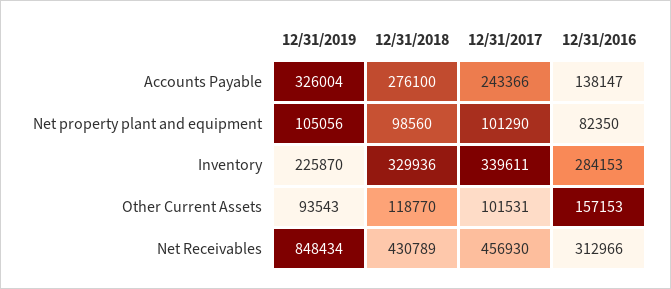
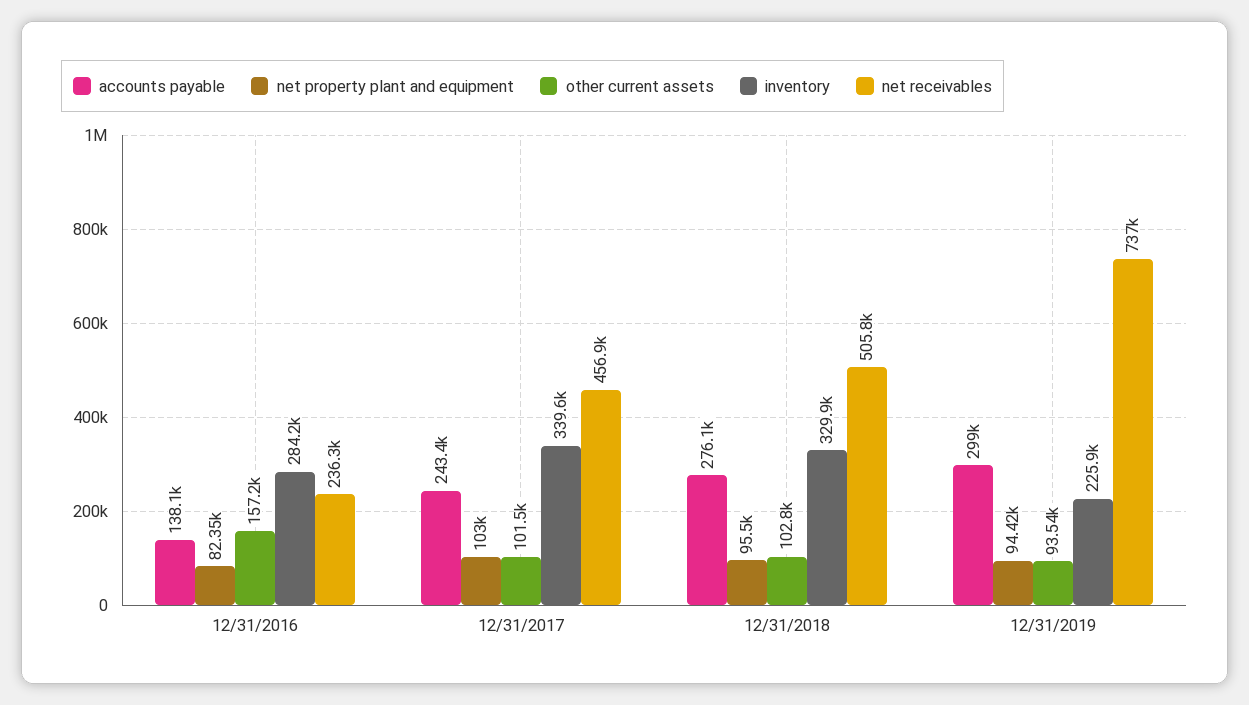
  {
    "Accounts Payable": {
-     "12/31/2019": 326004,
+     "12/31/2019": 299000,
      "12/31/2018": 276100,
      "12/31/2017": 243366,
      "12/31/2016": 138147
    },
    "Net property plant and equipment": {
-     "12/31/2019": 105056,
+     "12/31/2019": 94420,
-     "12/31/2018": 98560,
+     "12/31/2018": 95500,
-     "12/31/2017": 101290,
+     "12/31/2017": 103000,
      "12/31/2016": 82350
    },
    "Inventory": {
      "12/31/2019": 225870,
      "12/31/2018": 329936,
      "12/31/2017": 339611,
      "12/31/2016": 284153
    },
    "Other Current Assets": {
      "12/31/2019": 93543,
-     "12/31/2018": 118770,
+     "12/31/2018": 102800,
      "12/31/2017": 101531,
      "12/31/2016": 157153
    },
    "Net Receivables": {
-     "12/31/2019": 848434,
+     "12/31/2019": 737000,
-     "12/31/2018": 430789,
+     "12/31/2018": 505800,
      "12/31/2017": 456930,
-     "12/31/2016": 312966
+     "12/31/2016": 236300
    }
  }

